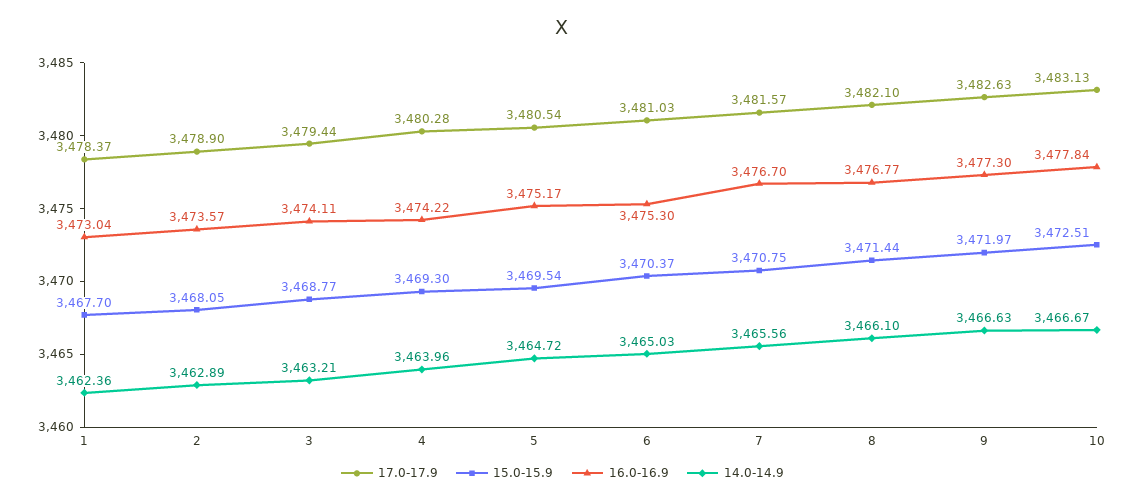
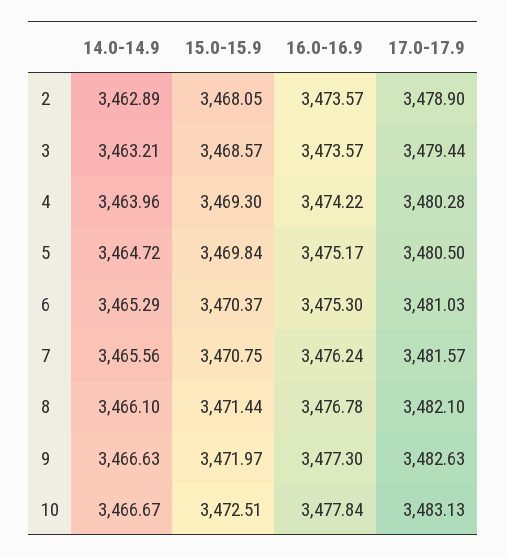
  {
    "17.0-17.9": {
-     "1": 3478.37,
      "2": 3478.9,
      "3": 3479.44,
      "4": 3480.28,
-     "5": 3480.54,
+     "5": 3480.5,
      "6": 3481.03,
      "7": 3481.57,
      "8": 3482.1,
      "9": 3482.63,
      "10": 3483.13
    },
    "15.0-15.9": {
-     "1": 3467.7,
      "2": 3468.05,
-     "3": 3468.77,
+     "3": 3468.57,
      "4": 3469.3,
-     "5": 3469.54,
+     "5": 3469.84,
      "6": 3470.37,
      "7": 3470.75,
      "8": 3471.44,
      "9": 3471.97,
      "10": 3472.51
    },
    "16.0-16.9": {
-     "1": 3473.04,
      "2": 3473.57,
-     "3": 3474.11,
+     "3": 3473.57,
      "4": 3474.22,
      "5": 3475.17,
      "6": 3475.3,
-     "7": 3476.7,
+     "7": 3476.24,
-     "8": 3476.77,
+     "8": 3476.78,
      "9": 3477.3,
      "10": 3477.84
    },
    "14.0-14.9": {
-     "1": 3462.36,
      "2": 3462.89,
      "3": 3463.21,
      "4": 3463.96,
      "5": 3464.72,
-     "6": 3465.03,
+     "6": 3465.29,
      "7": 3465.56,
      "8": 3466.1,
      "9": 3466.63,
      "10": 3466.67
    }
  }

